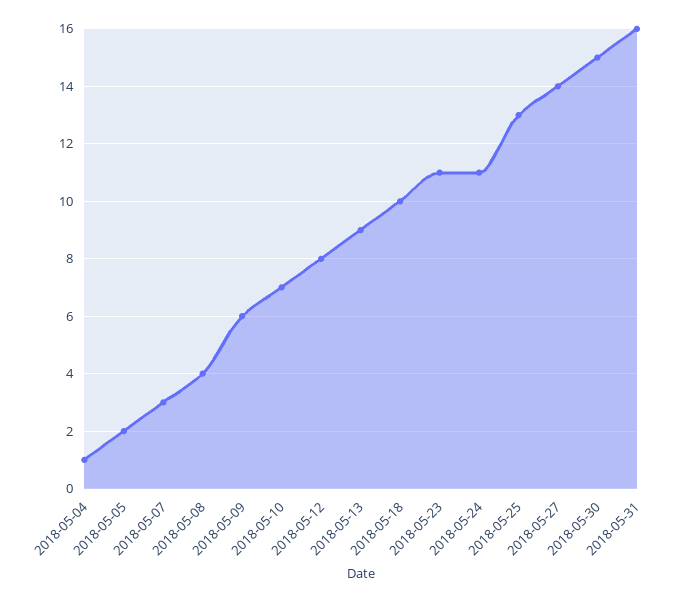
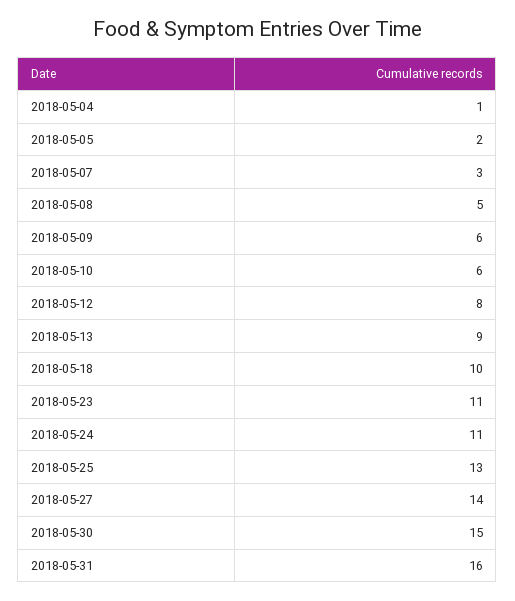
  {
    "2018-05-04": 1,
    "2018-05-05": 2,
    "2018-05-07": 3,
-   "2018-05-08": 4,
+   "2018-05-08": 5,
    "2018-05-09": 6,
-   "2018-05-10": 7,
+   "2018-05-10": 6,
    "2018-05-12": 8,
    "2018-05-13": 9,
    "2018-05-18": 10,
    "2018-05-23": 11,
    "2018-05-24": 11,
    "2018-05-25": 13,
    "2018-05-27": 14,
    "2018-05-30": 15,
    "2018-05-31": 16
  }

